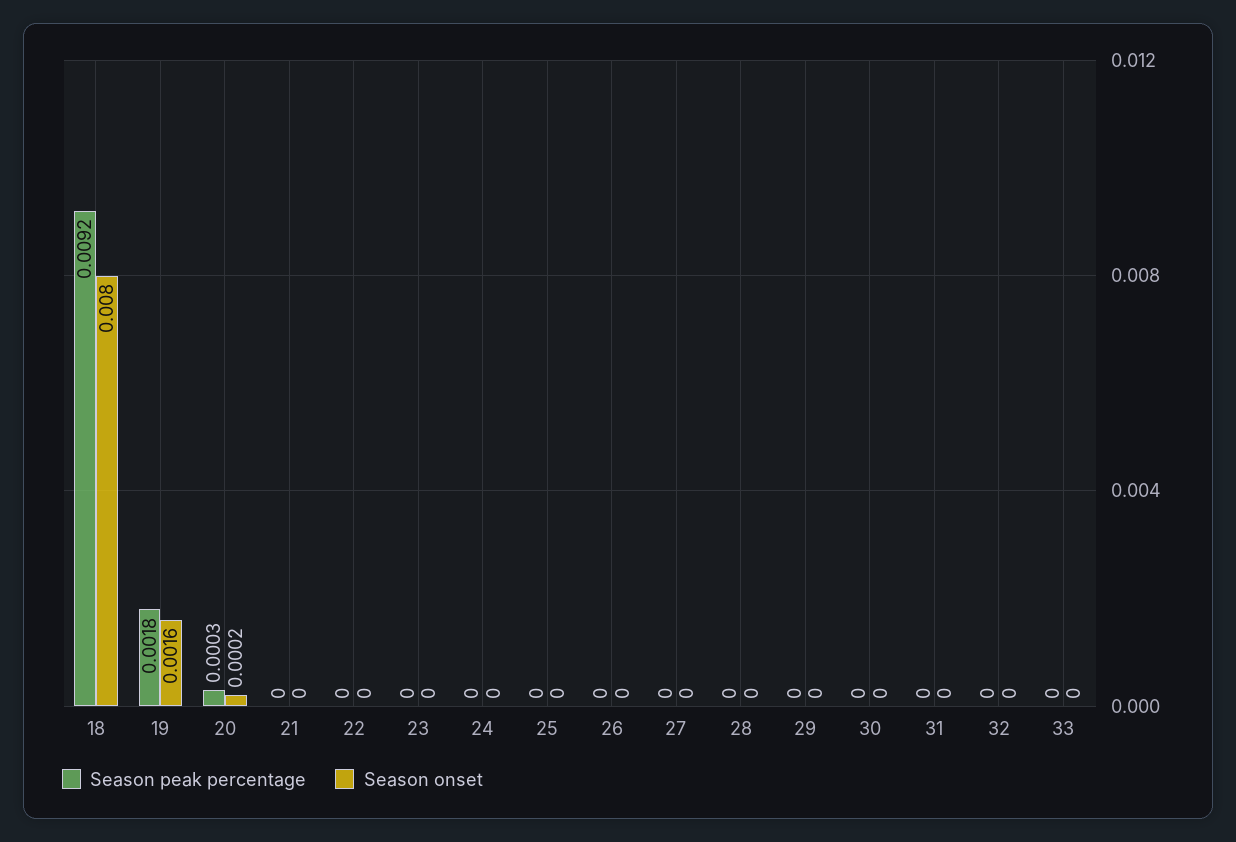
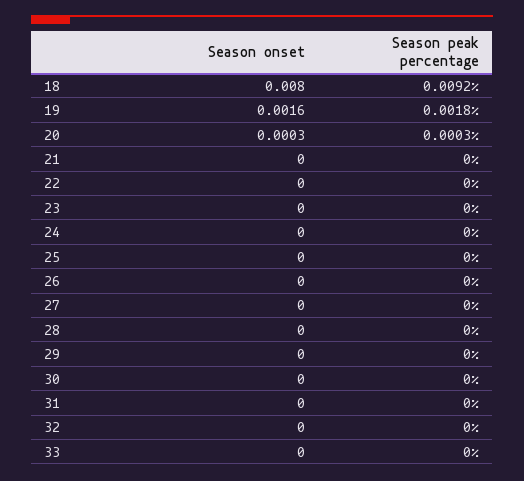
  {
    "Season peak percentage": {
      "18": 0.0092,
      "19": 0.0018,
      "20": 0.0003,
      "21": 0,
      "22": 0,
      "23": 0,
      "24": 0,
      "25": 0,
      "26": 0,
      "27": 0,
      "28": 0,
      "29": 0,
      "30": 0,
      "31": 0,
      "32": 0,
      "33": 0
    },
    "Season onset": {
      "18": 0.008,
      "19": 0.0016,
-     "20": 0.0002,
+     "20": 0.0003,
      "21": 0,
      "22": 0,
      "23": 0,
      "24": 0,
      "25": 0,
      "26": 0,
      "27": 0,
      "28": 0,
      "29": 0,
      "30": 0,
      "31": 0,
      "32": 0,
      "33": 0
    }
  }

